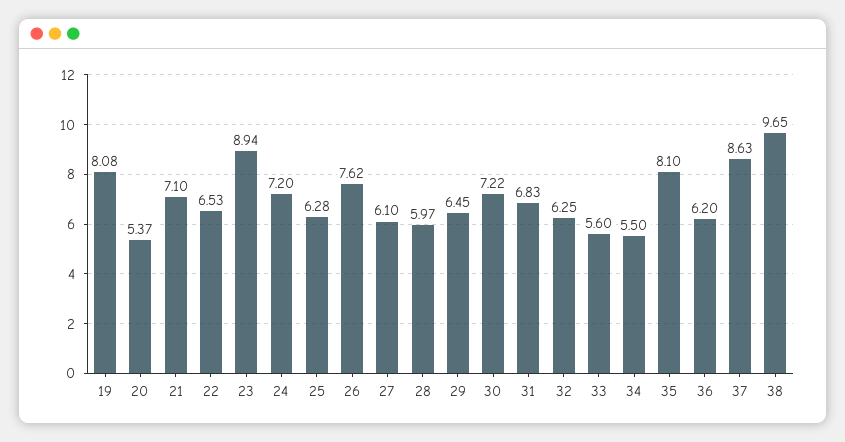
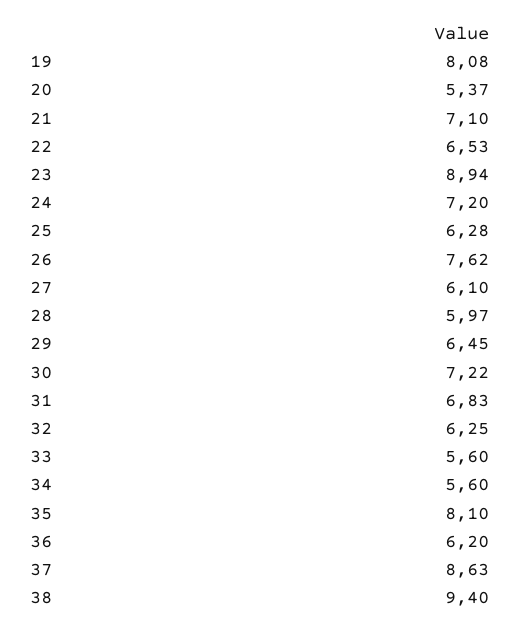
  {
    "19": 8.08,
    "20": 5.37,
    "21": 7.1,
    "22": 6.53,
    "23": 8.94,
    "24": 7.2,
    "25": 6.28,
    "26": 7.62,
    "27": 6.1,
    "28": 5.97,
    "29": 6.45,
    "30": 7.22,
    "31": 6.83,
    "32": 6.25,
    "33": 5.6,
-   "34": 5.5,
+   "34": 5.6,
    "35": 8.1,
    "36": 6.2,
    "37": 8.63,
-   "38": 9.65
+   "38": 9.4
  }

